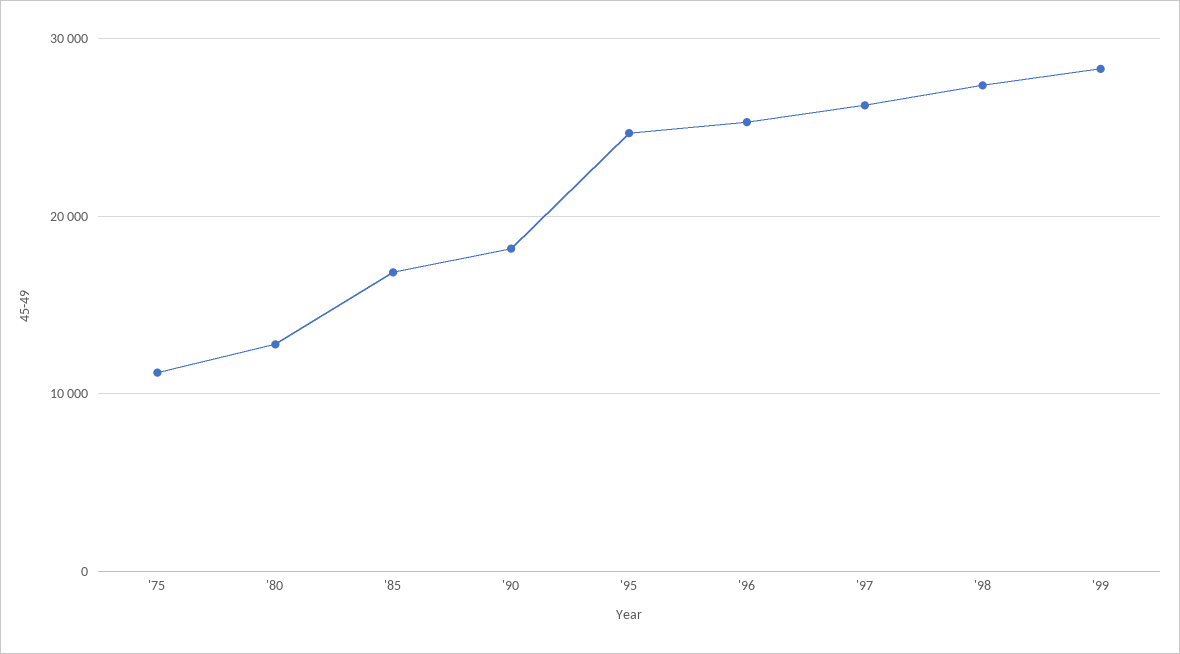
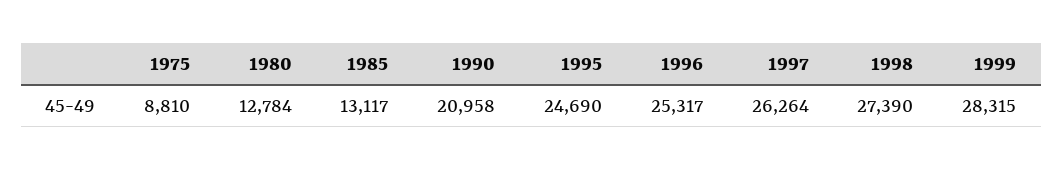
  {
-   "'75": 11000,
+   "'75": 8810,
    "'80": 12784,
-   "'85": 17000,
+   "'85": 13117,
-   "'90": 18000,
+   "'90": 20958,
    "'95": 24690,
    "'96": 25317,
    "'97": 26264,
    "'98": 27390,
    "'99": 28315
  }

